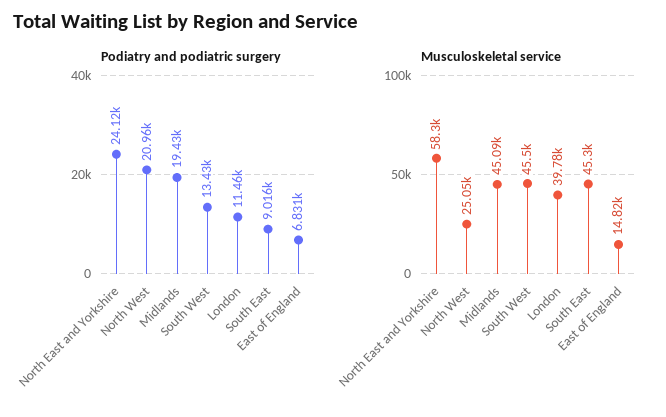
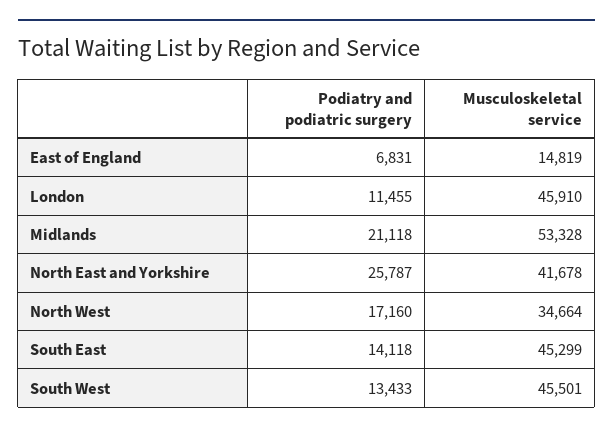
  {
    "Podiatry and podiatric surgery": {
-     "North East and Yorkshire": 24120,
+     "North East and Yorkshire": 25787,
-     "North West": 20960,
+     "North West": 17160,
-     "Midlands": 19430,
+     "Midlands": 21118,
      "South West": 13433,
      "London": 11455,
-     "South East": 9016,
+     "South East": 14118,
      "East of England": 6831
    },
    "Musculoskeletal service": {
-     "North East and Yorkshire": 58300,
+     "North East and Yorkshire": 41678,
-     "North West": 25050,
+     "North West": 34664,
-     "Midlands": 45090,
+     "Midlands": 53328,
      "South West": 45501,
-     "London": 39780,
+     "London": 45910,
      "South East": 45299,
      "East of England": 14819
    }
  }

